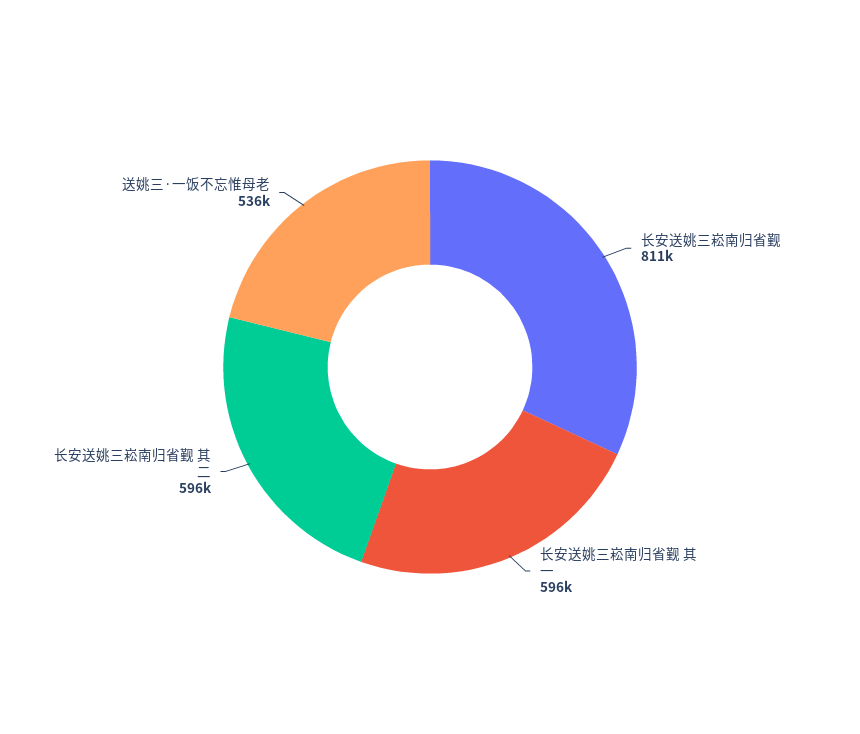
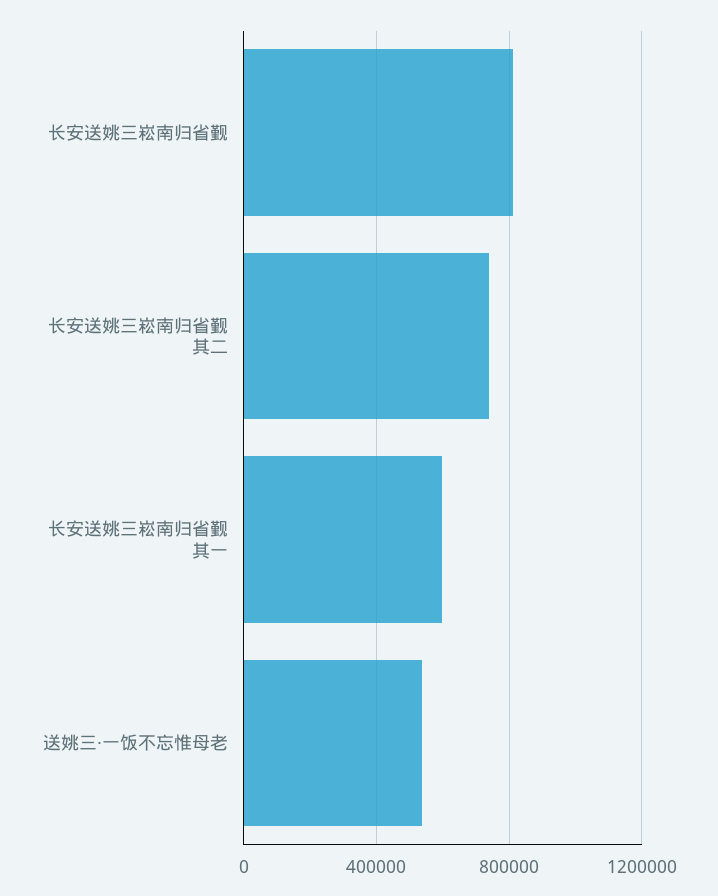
  {
    "长安送姚三崧南归省觐": 811000,
    "长安送姚三崧南归省觐 其一": 596000,
-   "长安送姚三崧南归省觐 其二": 596000,
+   "长安送姚三崧南归省觐 其二": 750000,
    "送姚三·一饭不忘惟母老": 536000
  }

